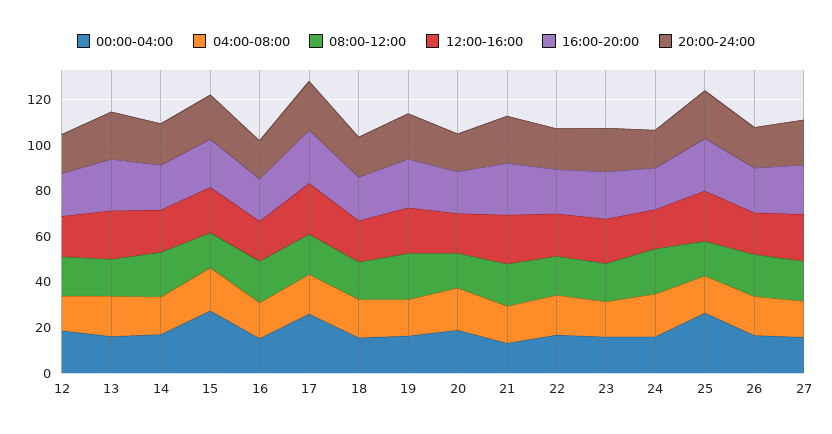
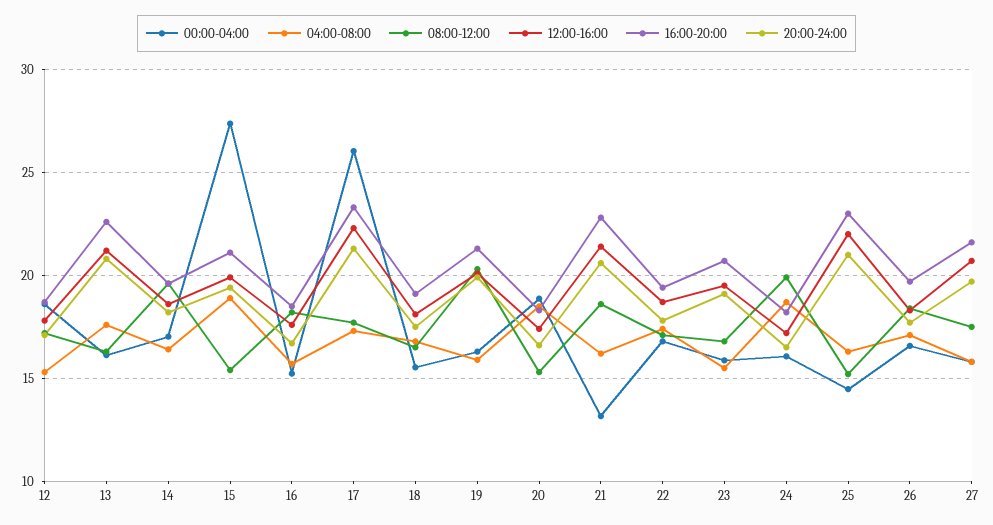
  {
    "00:00-04:00": {
      "12": 18.5,
      "13": 16,
      "14": 17,
      "15": 27.5,
      "16": 15,
      "17": 26,
      "18": 15.5,
      "19": 16.5,
      "20": 19,
      "21": 13,
      "22": 17,
      "23": 16,
      "24": 16,
-     "25": 25,
+     "25": 14.5,
      "26": 16.5,
      "27": 16
    },
    "04:00-08:00": {
      "12": 15.5,
      "13": 17.5,
      "14": 16.5,
      "15": 19,
      "16": 15.5,
      "17": 17.5,
      "18": 17,
      "19": 16,
      "20": 18.5,
      "21": 16,
      "22": 17.5,
      "23": 15.5,
      "24": 18.5,
      "25": 16.5,
      "26": 17,
      "27": 16
    },
    "08:00-12:00": {
      "12": 17,
      "13": 16.5,
      "14": 19.5,
      "15": 15.5,
      "16": 18,
      "17": 17.5,
      "18": 16.5,
      "19": 20.5,
      "20": 15.5,
      "21": 18.5,
      "22": 17,
      "23": 17,
      "24": 20,
      "25": 15,
      "26": 18.5,
      "27": 17.5
    },
    "12:00-16:00": {
      "12": 18,
      "13": 21,
      "14": 18.5,
      "15": 20,
      "16": 17.5,
      "17": 22.5,
      "18": 18,
      "19": 20,
      "20": 17.5,
      "21": 21.5,
      "22": 18.5,
      "23": 19.5,
      "24": 17,
      "25": 22,
      "26": 18.5,
      "27": 20.5
    },
    "16:00-20:00": {
      "12": 18.5,
      "13": 22.5,
      "14": 19.5,
      "15": 21,
      "16": 18.5,
      "17": 23.5,
      "18": 19,
      "19": 21.5,
      "20": 18.5,
      "21": 23,
      "22": 19.5,
      "23": 20.5,
      "24": 18,
      "25": 23,
      "26": 19.5,
      "27": 21.5
    },
    "20:00-24:00": {
      "12": 17,
      "13": 21,
      "14": 18,
      "15": 19.5,
      "16": 16.5,
      "17": 21.5,
      "18": 17.5,
      "19": 20,
      "20": 16.5,
      "21": 20.5,
      "22": 18,
      "23": 19,
      "24": 16.5,
      "25": 21,
      "26": 17.5,
      "27": 19.5
    }
  }

